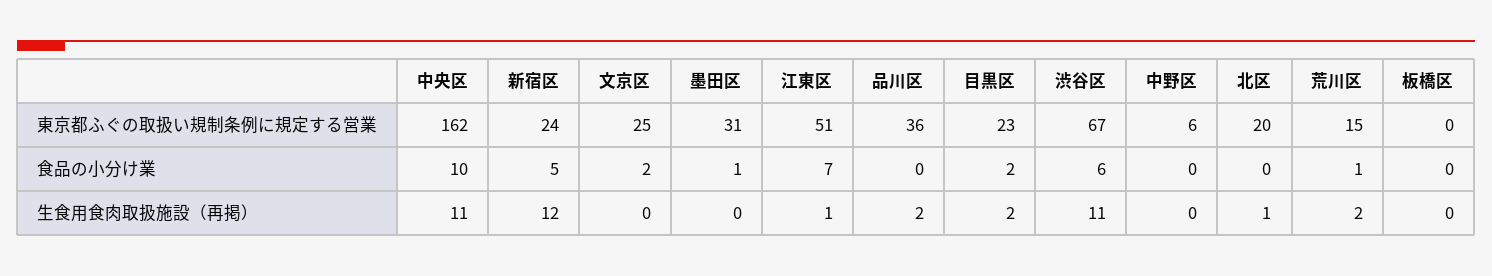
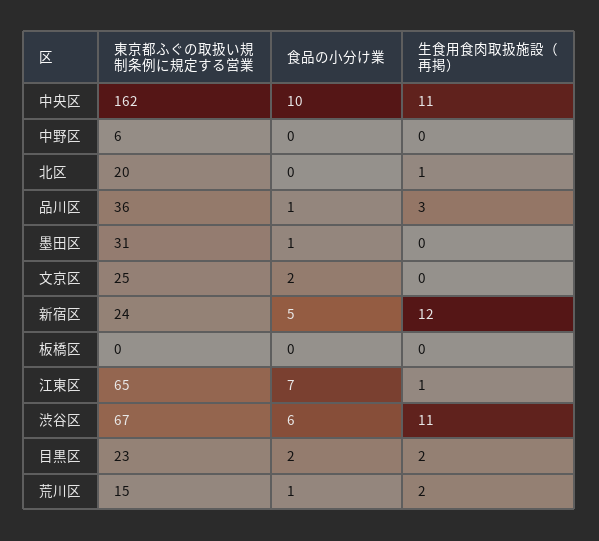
  {
    "中央区": {
      "東京都ふぐの取扱い規制条例に規定する営業": 162,
      "食品の小分け業": 10,
      "生食用食肉取扱施設（再掲）": 11
    },
    "新宿区": {
      "東京都ふぐの取扱い規制条例に規定する営業": 24,
      "食品の小分け業": 5,
      "生食用食肉取扱施設（再掲）": 12
    },
    "文京区": {
      "東京都ふぐの取扱い規制条例に規定する営業": 25,
      "食品の小分け業": 2,
      "生食用食肉取扱施設（再掲）": 0
    },
    "墨田区": {
      "東京都ふぐの取扱い規制条例に規定する営業": 31,
      "食品の小分け業": 1,
      "生食用食肉取扱施設（再掲）": 0
    },
    "江東区": {
-     "東京都ふぐの取扱い規制条例に規定する営業": 51,
+     "東京都ふぐの取扱い規制条例に規定する営業": 65,
      "食品の小分け業": 7,
      "生食用食肉取扱施設（再掲）": 1
    },
    "品川区": {
      "東京都ふぐの取扱い規制条例に規定する営業": 36,
-     "食品の小分け業": 0,
+     "食品の小分け業": 1,
-     "生食用食肉取扱施設（再掲）": 2
+     "生食用食肉取扱施設（再掲）": 3
    },
    "目黒区": {
      "東京都ふぐの取扱い規制条例に規定する営業": 23,
      "食品の小分け業": 2,
      "生食用食肉取扱施設（再掲）": 2
    },
    "渋谷区": {
      "東京都ふぐの取扱い規制条例に規定する営業": 67,
      "食品の小分け業": 6,
      "生食用食肉取扱施設（再掲）": 11
    },
    "中野区": {
      "東京都ふぐの取扱い規制条例に規定する営業": 6,
      "食品の小分け業": 0,
      "生食用食肉取扱施設（再掲）": 0
    },
    "北区": {
      "東京都ふぐの取扱い規制条例に規定する営業": 20,
      "食品の小分け業": 0,
      "生食用食肉取扱施設（再掲）": 1
    },
    "荒川区": {
      "東京都ふぐの取扱い規制条例に規定する営業": 15,
      "食品の小分け業": 1,
      "生食用食肉取扱施設（再掲）": 2
    },
    "板橋区": {
      "東京都ふぐの取扱い規制条例に規定する営業": 0,
      "食品の小分け業": 0,
      "生食用食肉取扱施設（再掲）": 0
    }
  }

